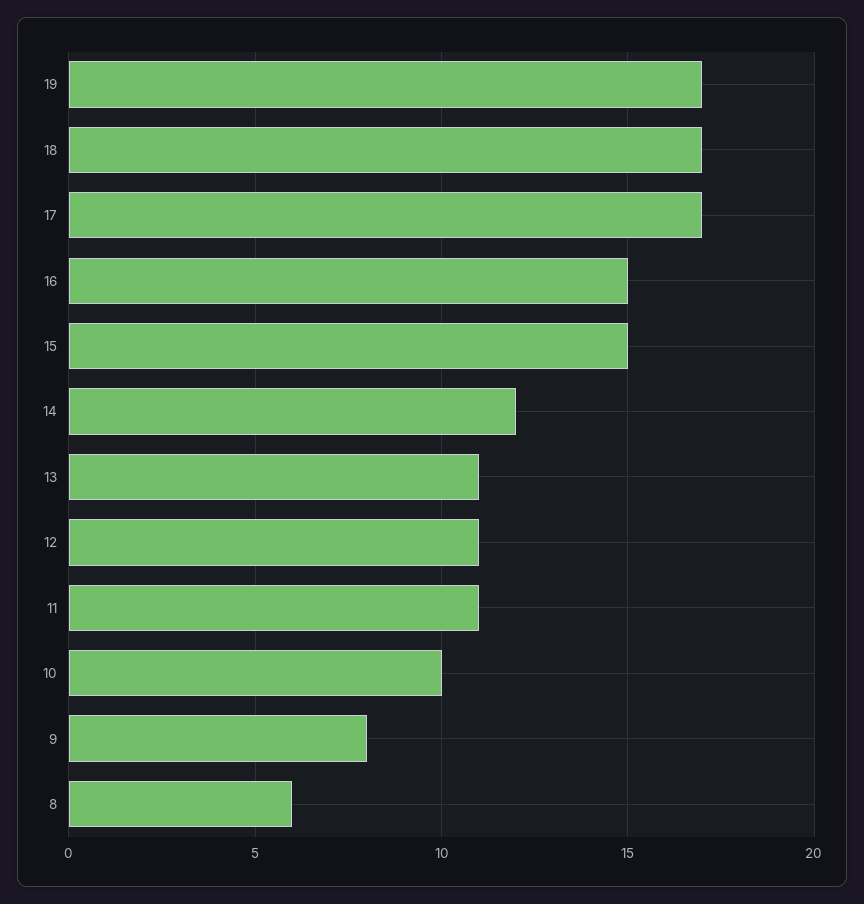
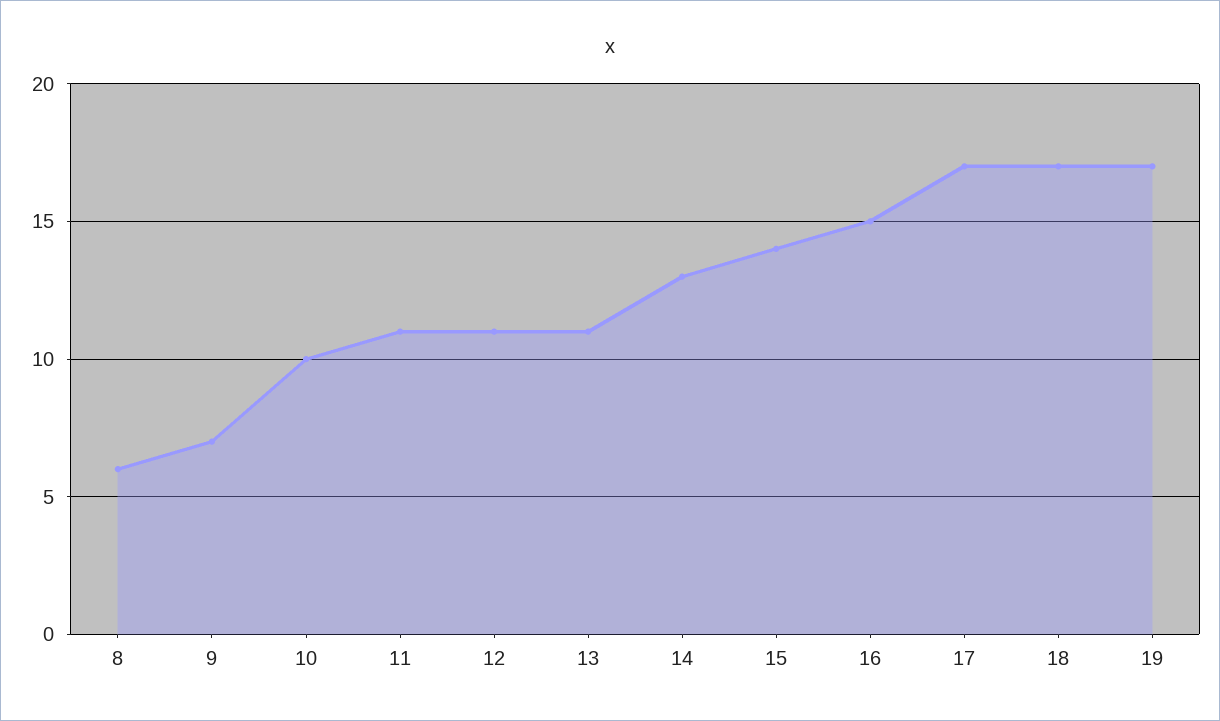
  {
    "19": 17,
    "18": 17,
    "17": 17,
    "16": 15,
-   "15": 15,
+   "15": 14,
-   "14": 12,
+   "14": 13,
    "13": 11,
    "12": 11,
    "11": 11,
    "10": 10,
-   "9": 8,
+   "9": 7,
    "8": 6
  }

